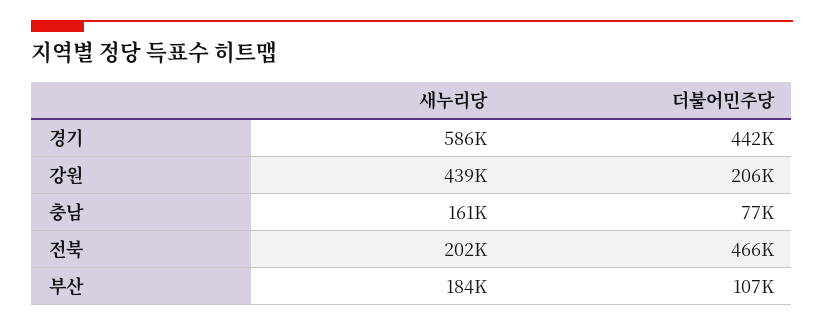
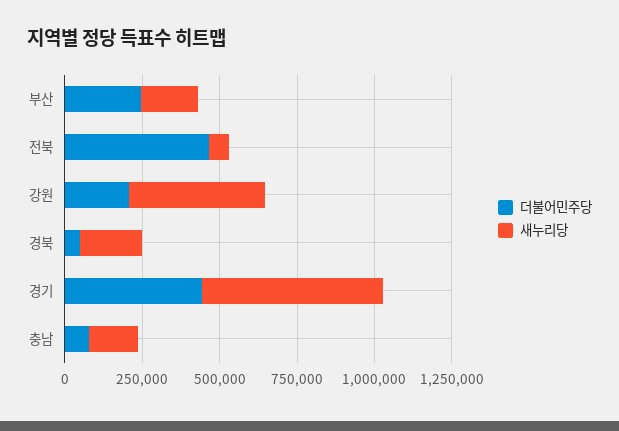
  {
    "새누리당": {
      "경기": 586000,
      "강원": 439000,
      "충남": 161000,
-     "전북": 202000,
+     "전북": 50000,
-     "부산": 184000
+     "부산": 184000,
+     "경북": 200000
    },
    "더불어민주당": {
      "경기": 442000,
      "강원": 206000,
      "충남": 77000,
      "전북": 466000,
-     "부산": 107000
+     "부산": 250000,
+     "경북": 50000
    }
  }

